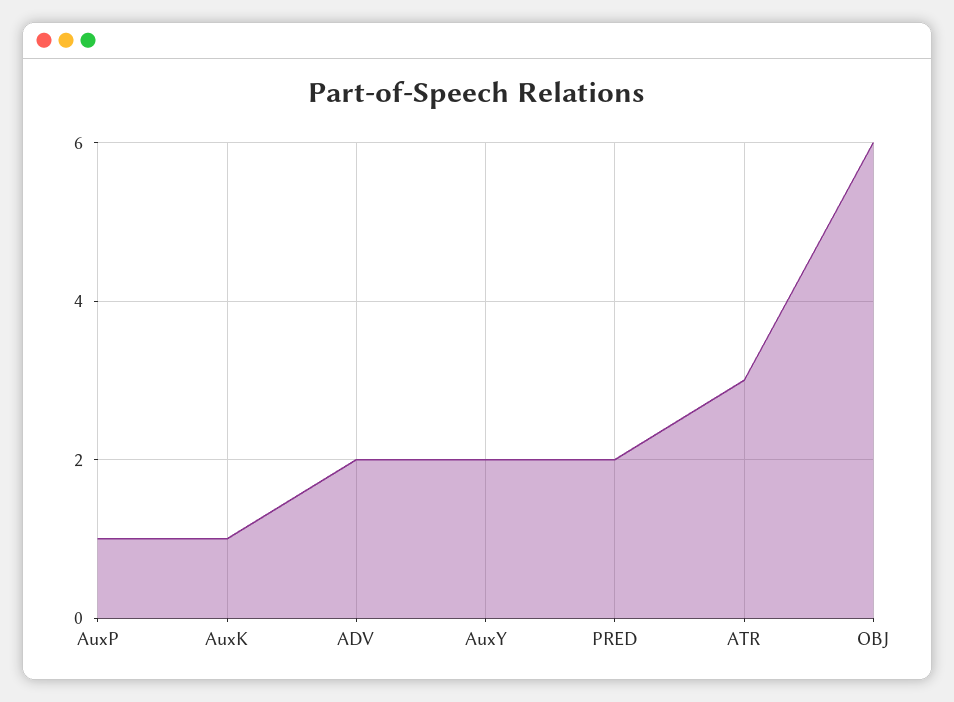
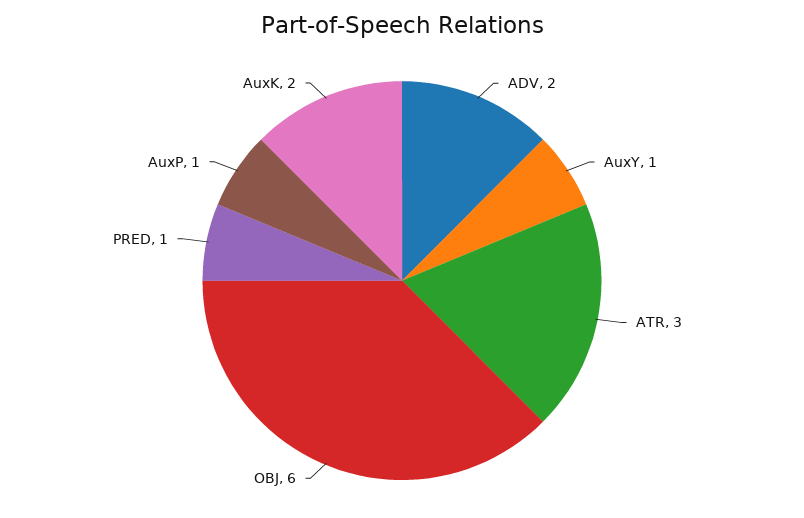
  {
    "AuxP": 1,
-   "AuxK": 1,
+   "AuxK": 2,
    "ADV": 2,
-   "AuxY": 2,
+   "AuxY": 1,
-   "PRED": 2,
+   "PRED": 1,
    "ATR": 3,
    "OBJ": 6
  }

